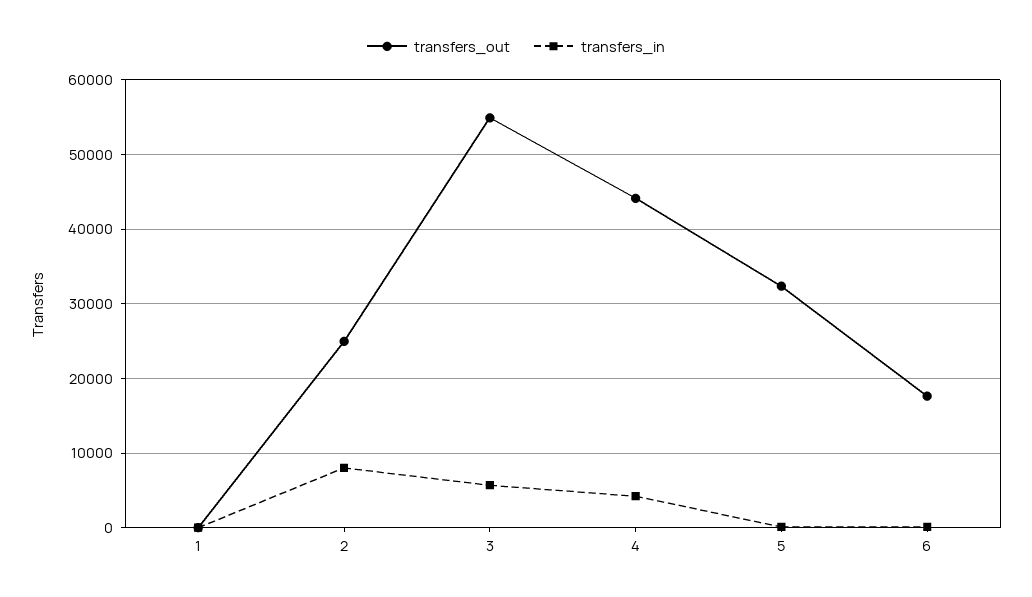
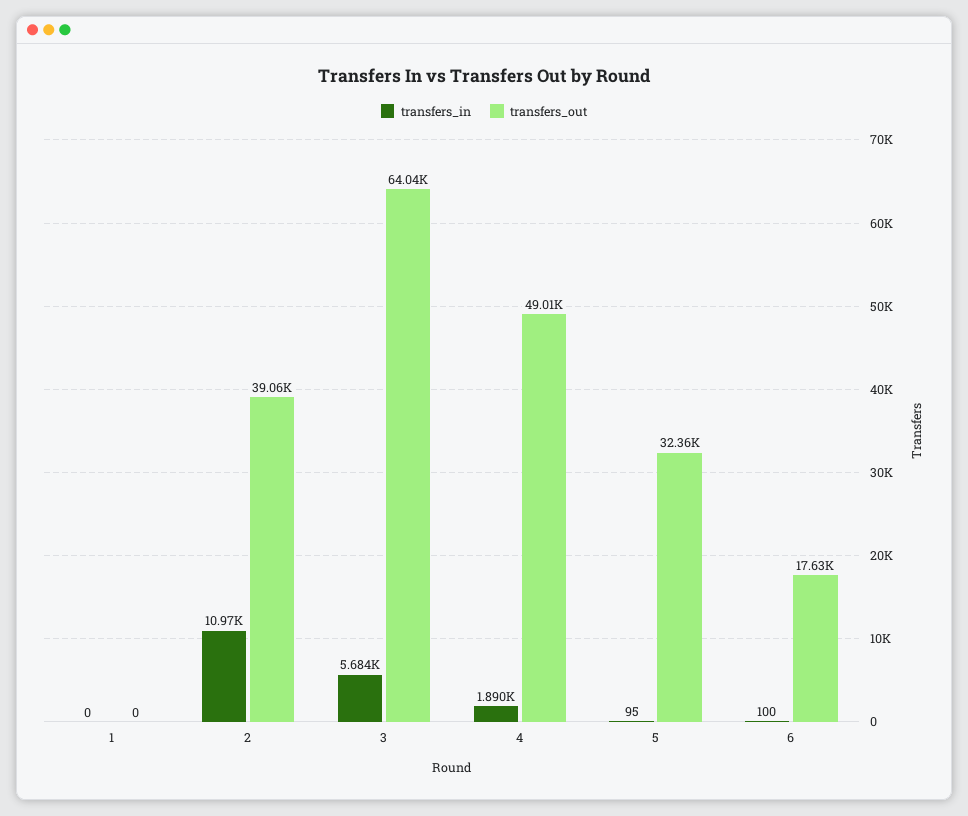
  {
    "transfers_out": {
      "1": 0,
-     "2": 25000,
+     "2": 39060,
-     "3": 55000,
+     "3": 64040,
-     "4": 44000,
+     "4": 49010,
      "5": 32360,
      "6": 17630
    },
    "transfers_in": {
      "1": 0,
-     "2": 8000,
+     "2": 10970,
      "3": 5684,
-     "4": 4000,
+     "4": 1890,
      "5": 95,
      "6": 100
    }
  }

